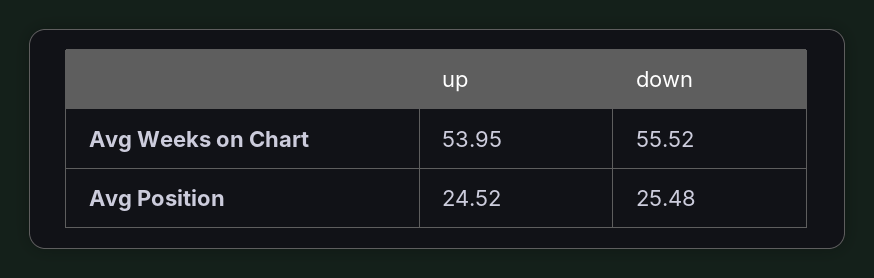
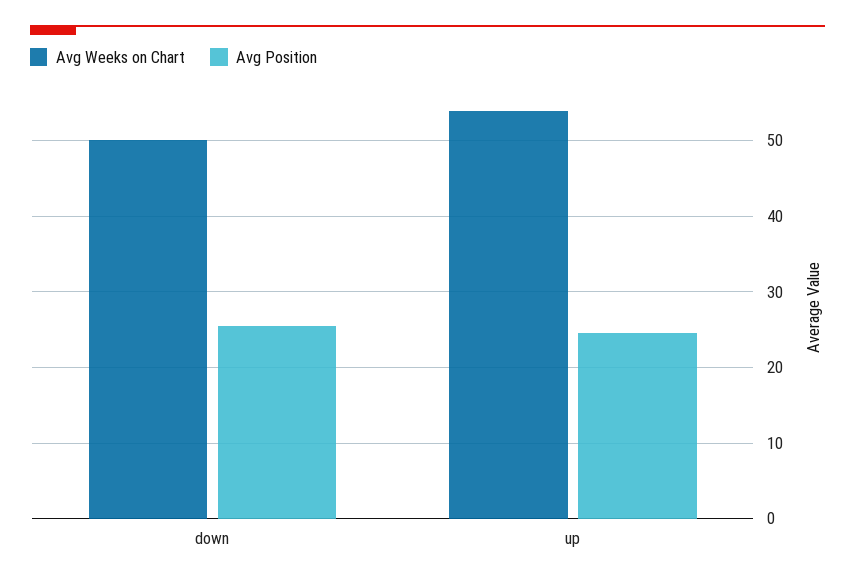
  {
    "Avg Weeks on Chart": {
      "up": 53.95,
-     "down": 55.52
+     "down": 50
    },
    "Avg Position": {
      "up": 24.52,
      "down": 25.48
    }
  }

